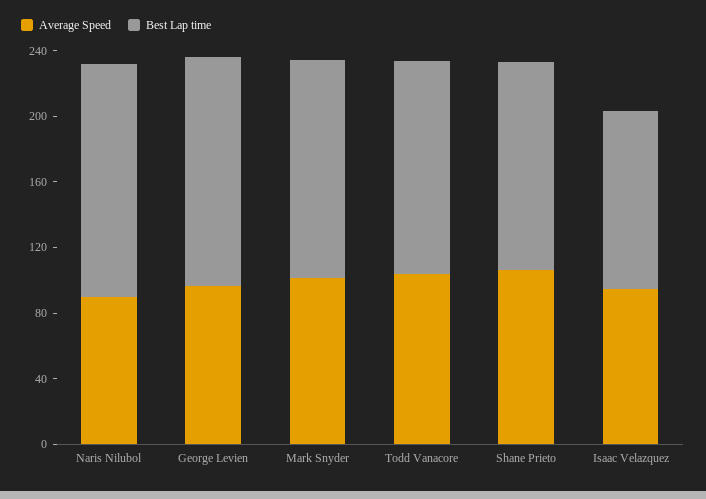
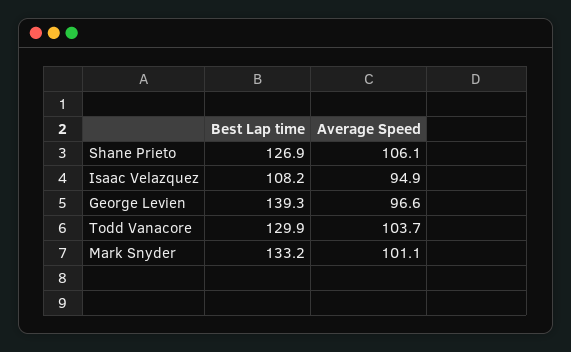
  {
    "Average Speed": {
-     "Naris Nilubol": 90,
      "George Levien": 96.6,
      "Mark Snyder": 101.1,
      "Todd Vanacore": 103.7,
      "Shane Prieto": 106.1,
      "Isaac Velazquez": 94.9
    },
    "Best Lap time": {
-     "Naris Nilubol": 140,
      "George Levien": 139.3,
      "Mark Snyder": 133.2,
      "Todd Vanacore": 129.9,
      "Shane Prieto": 126.9,
      "Isaac Velazquez": 108.2
    }
  }

